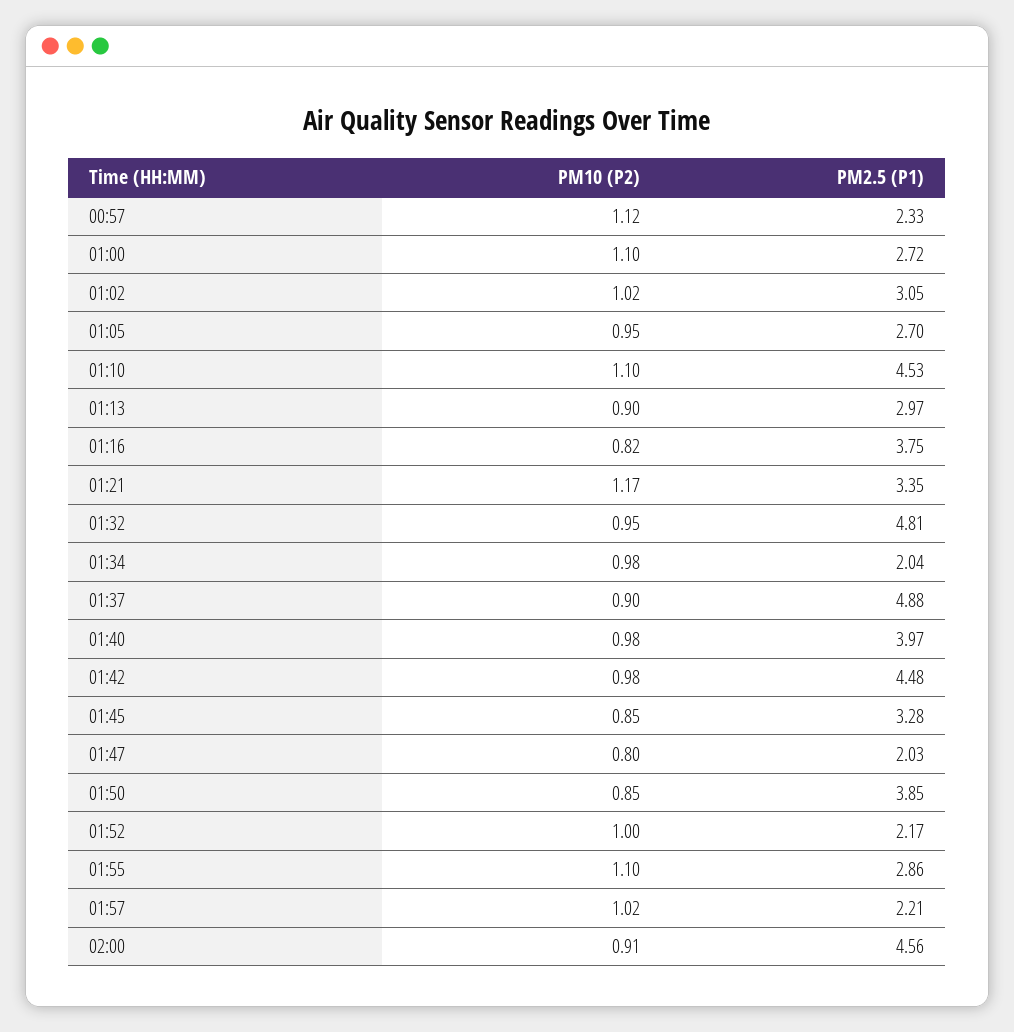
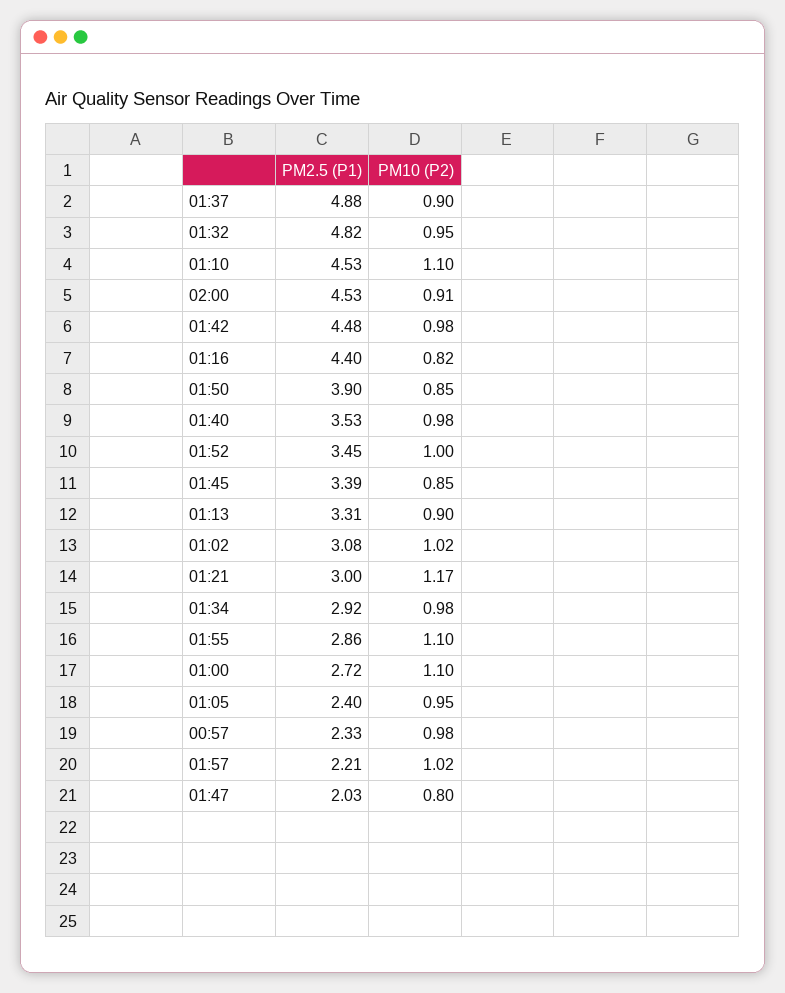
  {
    "PM10 (P2)": {
-     "00:57": 1.12,
+     "00:57": 0.98,
      "01:00": 1.1,
      "01:02": 1.02,
      "01:05": 0.95,
      "01:10": 1.1,
      "01:13": 0.9,
      "01:16": 0.82,
      "01:21": 1.17,
      "01:32": 0.95,
      "01:34": 0.98,
      "01:37": 0.9,
      "01:40": 0.98,
      "01:42": 0.98,
      "01:45": 0.85,
      "01:47": 0.8,
      "01:50": 0.85,
      "01:52": 1,
      "01:55": 1.1,
      "01:57": 1.02,
      "02:00": 0.91
    },
    "PM2.5 (P1)": {
      "00:57": 2.33,
      "01:00": 2.72,
-     "01:02": 3.05,
+     "01:02": 3.08,
-     "01:05": 2.7,
+     "01:05": 2.4,
      "01:10": 4.53,
-     "01:13": 2.97,
+     "01:13": 3.31,
-     "01:16": 3.75,
+     "01:16": 4.4,
-     "01:21": 3.35,
+     "01:21": 3,
-     "01:32": 4.81,
+     "01:32": 4.82,
-     "01:34": 2.04,
+     "01:34": 2.92,
      "01:37": 4.88,
-     "01:40": 3.97,
+     "01:40": 3.53,
      "01:42": 4.48,
-     "01:45": 3.28,
+     "01:45": 3.39,
      "01:47": 2.03,
-     "01:50": 3.85,
+     "01:50": 3.9,
-     "01:52": 2.17,
+     "01:52": 3.45,
      "01:55": 2.86,
      "01:57": 2.21,
-     "02:00": 4.56
+     "02:00": 4.53
    }
  }

